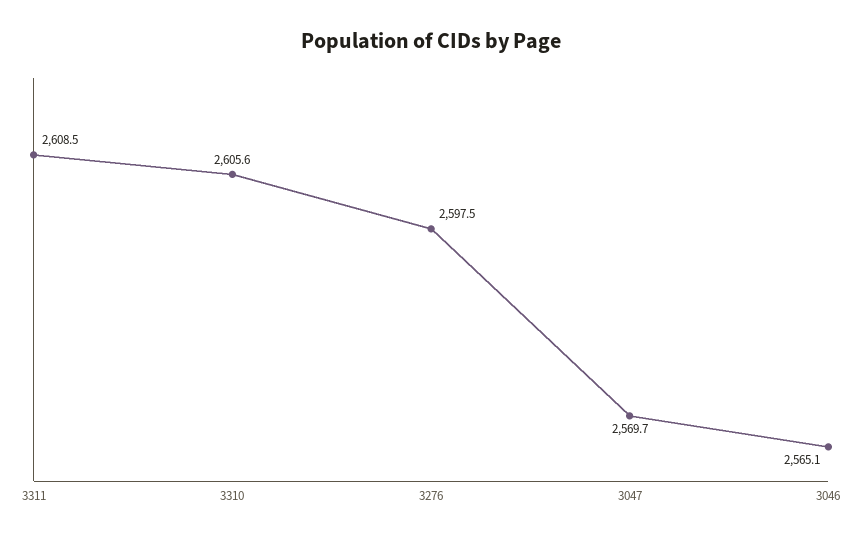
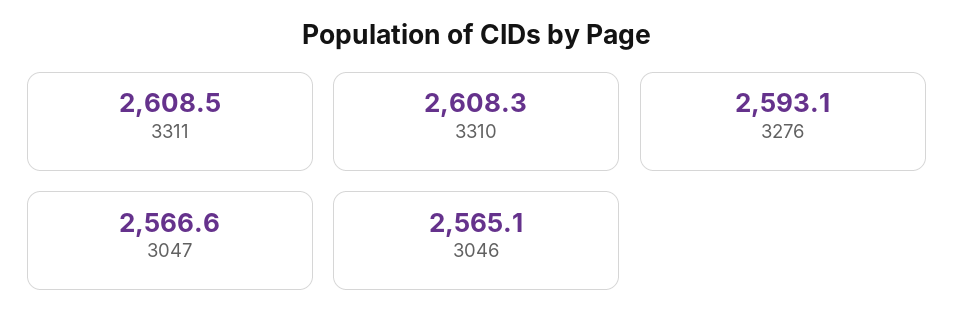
  {
    "3311": 2608.5,
-   "3310": 2605.6,
+   "3310": 2608.3,
-   "3276": 2597.5,
+   "3276": 2593.1,
-   "3047": 2569.7,
+   "3047": 2566.6,
    "3046": 2565.1
  }

